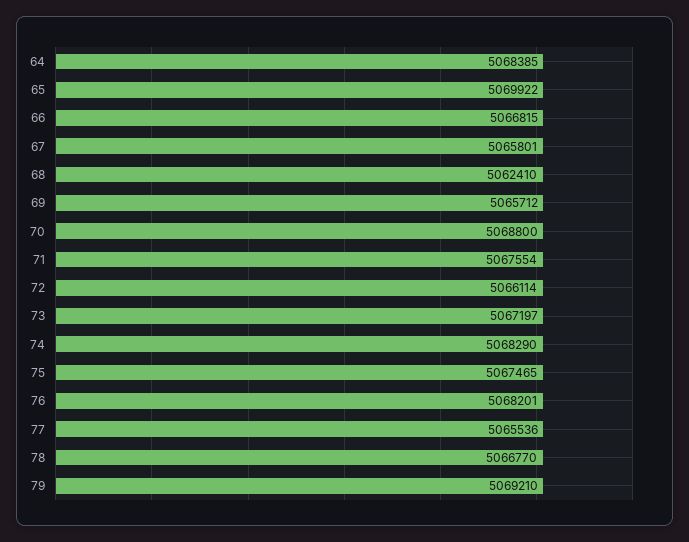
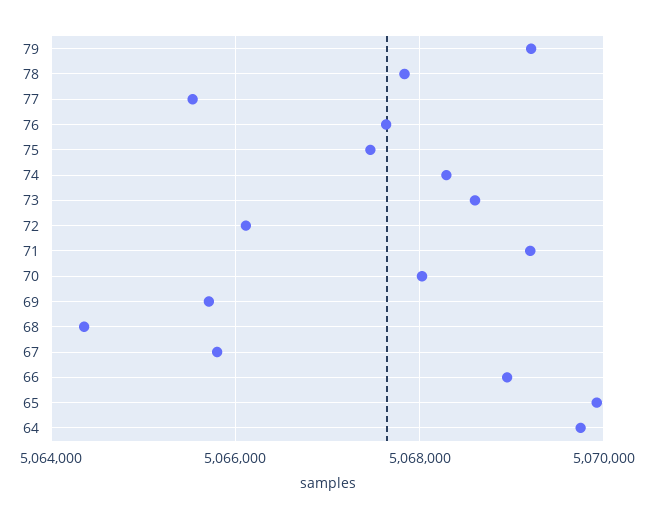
  {
-   "64": 5068385,
+   "64": 5069800,
    "65": 5069922,
-   "66": 5066815,
+   "66": 5069000,
    "67": 5065801,
-   "68": 5062410,
+   "68": 5064400,
    "69": 5065712,
-   "70": 5068800,
+   "70": 5068000,
-   "71": 5067554,
+   "71": 5069200,
    "72": 5066114,
-   "73": 5067197,
+   "73": 5068600,
    "74": 5068290,
    "75": 5067465,
-   "76": 5068201,
+   "76": 5067600,
    "77": 5065536,
-   "78": 5066770,
+   "78": 5067800,
    "79": 5069210
  }

